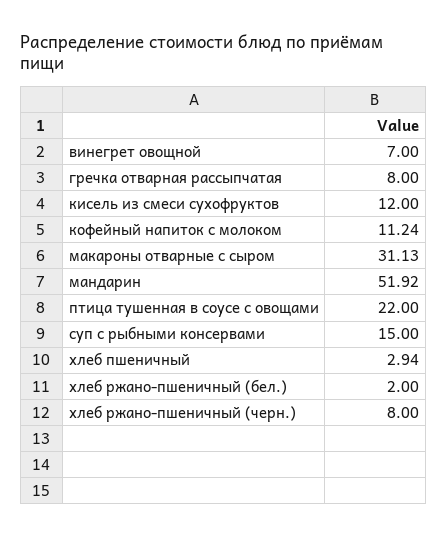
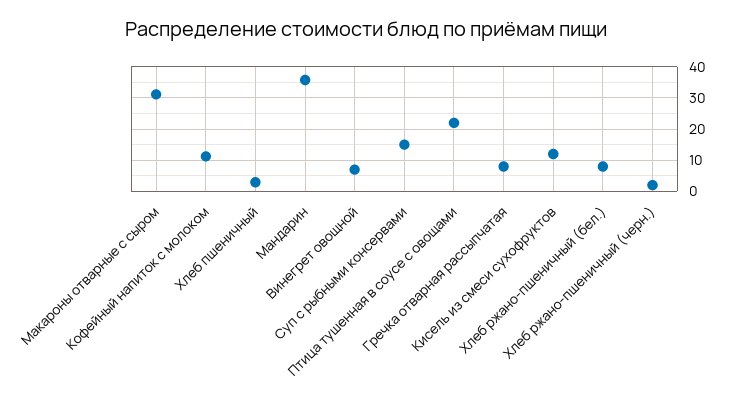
  {
    "винегрет овощной": 7,
    "гречка отварная рассыпчатая": 8,
    "кисель из смеси сухофруктов": 12,
    "кофейный напиток с молоком": 11.24,
    "макароны отварные с сыром": 31.13,
-   "мандарин": 51.92,
+   "мандарин": 36,
    "птица тушенная в соусе с овощами": 22,
    "суп с рыбными консервами": 15,
    "хлеб пшеничный": 2.94,
-   "хлеб ржано-пшеничный (бел.)": 2,
+   "хлеб ржано-пшеничный (бел.)": 8,
-   "хлеб ржано-пшеничный (черн.)": 8
+   "хлеб ржано-пшеничный (черн.)": 2
  }

